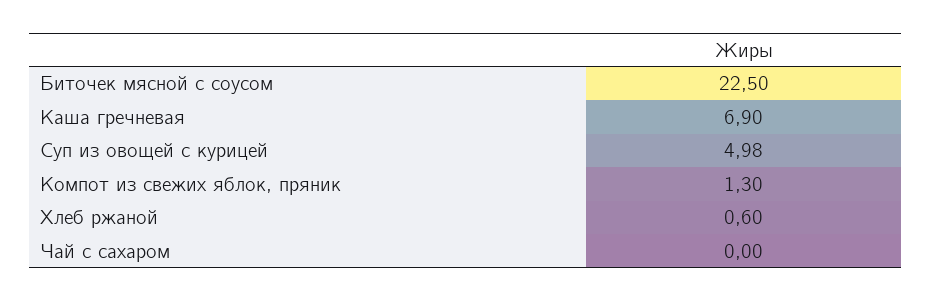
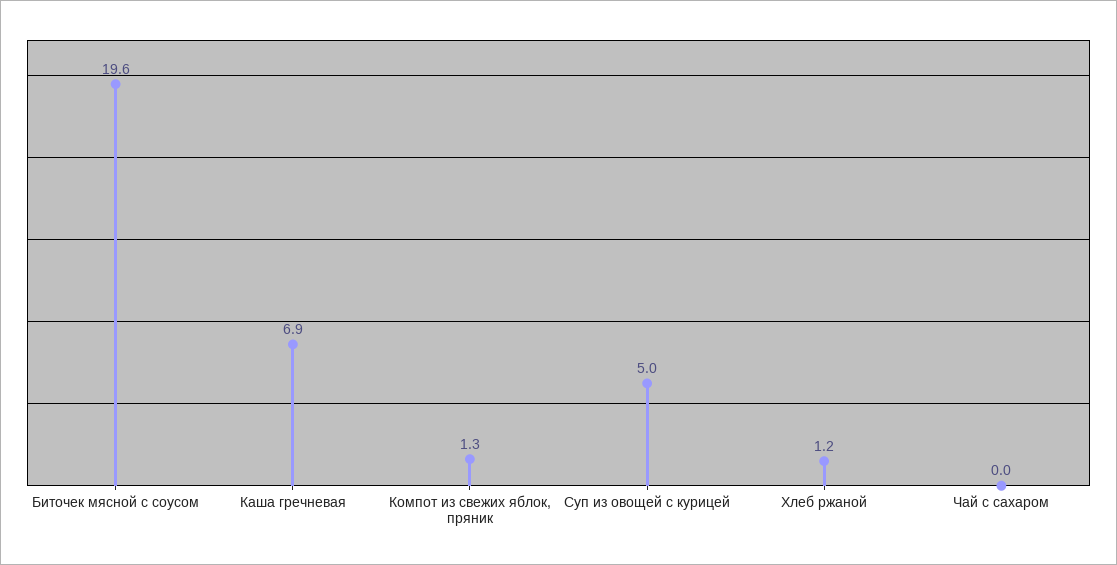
  {
-   "Биточек мясной с соусом": 22.5,
+   "Биточек мясной с соусом": 19.6,
    "Каша гречневая": 6.9,
    "Суп из овощей с курицей": 4.98,
    "Компот из свежих яблок, пряник": 1.3,
-   "Хлеб ржаной": 0.6,
+   "Хлеб ржаной": 1.2,
    "Чай с сахаром": 0
  }

